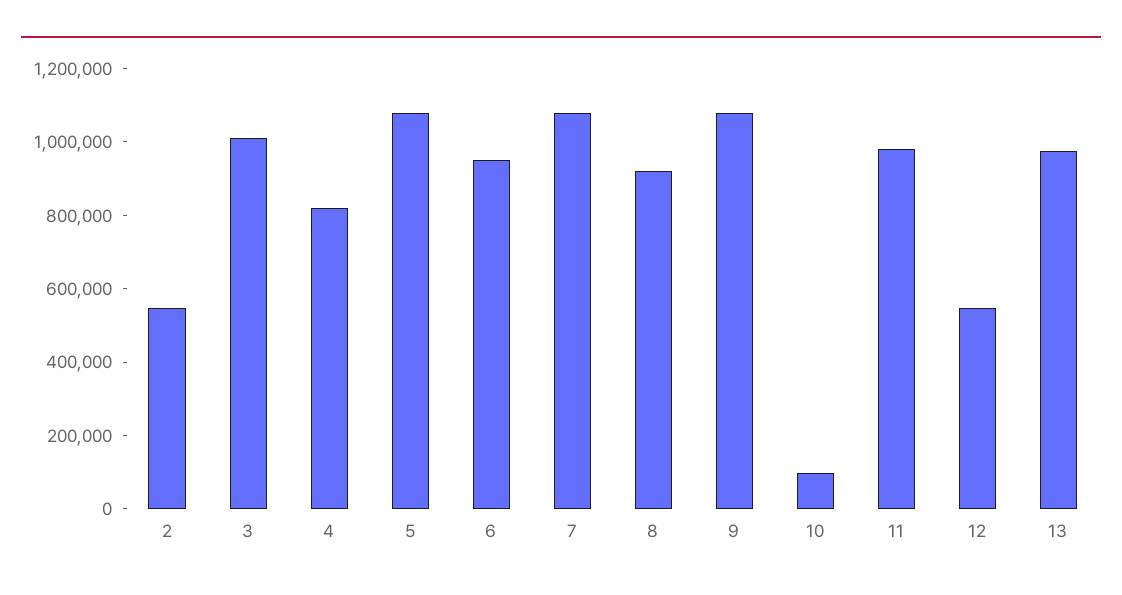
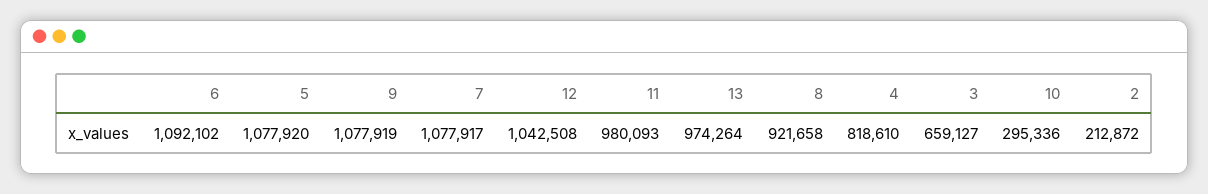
  {
-   "2": 550000,
+   "2": 212872,
-   "3": 1000000,
+   "3": 659127,
    "4": 818610,
    "5": 1077920,
-   "6": 950000,
+   "6": 1092102,
    "7": 1077917,
    "8": 921658,
    "9": 1077919,
-   "10": 100000,
+   "10": 295336,
    "11": 980093,
-   "12": 550000,
+   "12": 1042508,
    "13": 974264
  }

